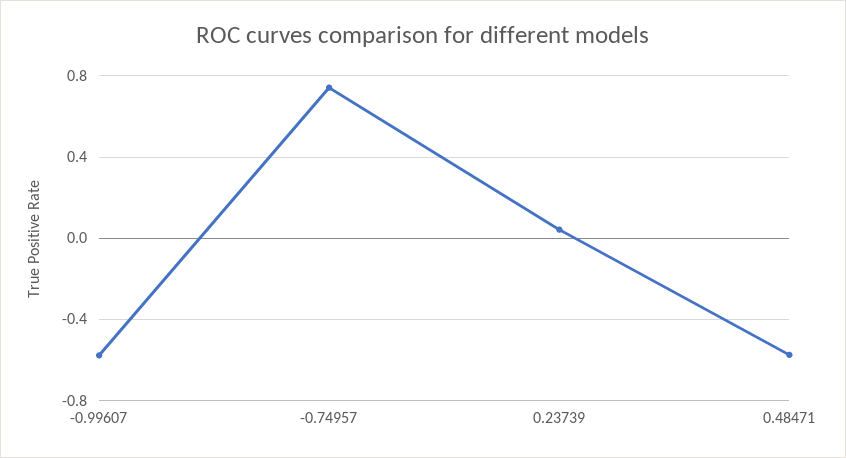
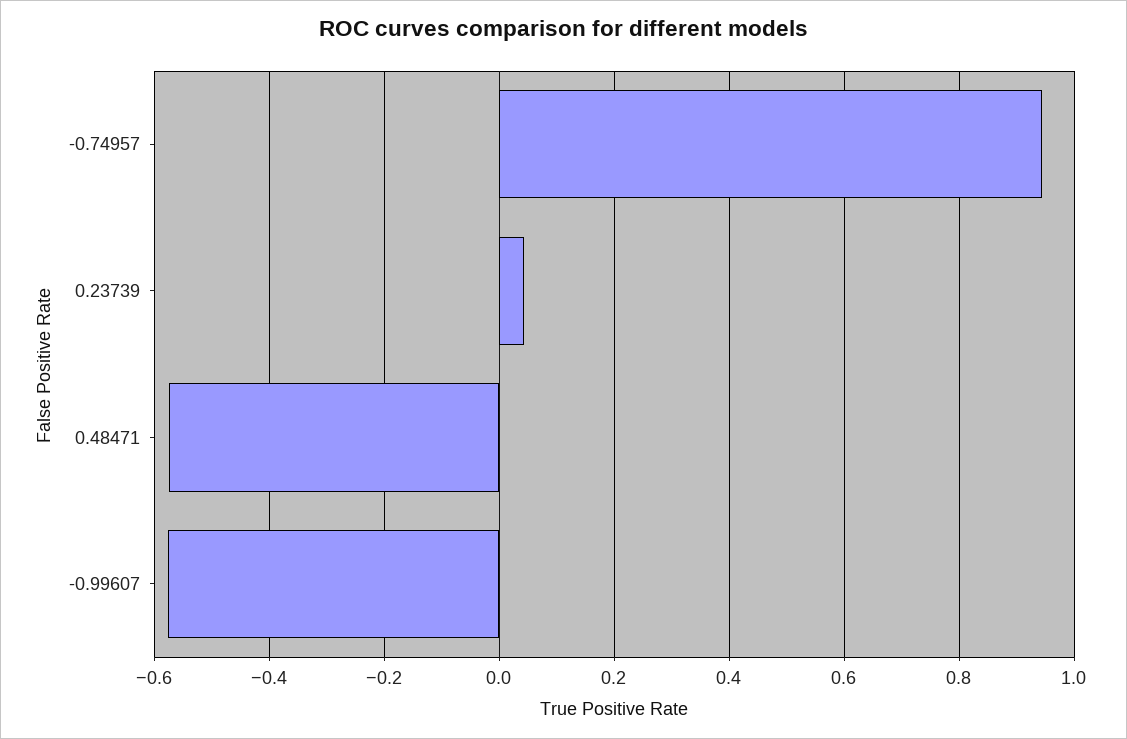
  {
    "-0.99607": -0.58,
-   "-0.74957": 0.75,
+   "-0.74957": 0.94,
    "0.23739": 0.04,
    "0.48471": -0.58
  }

